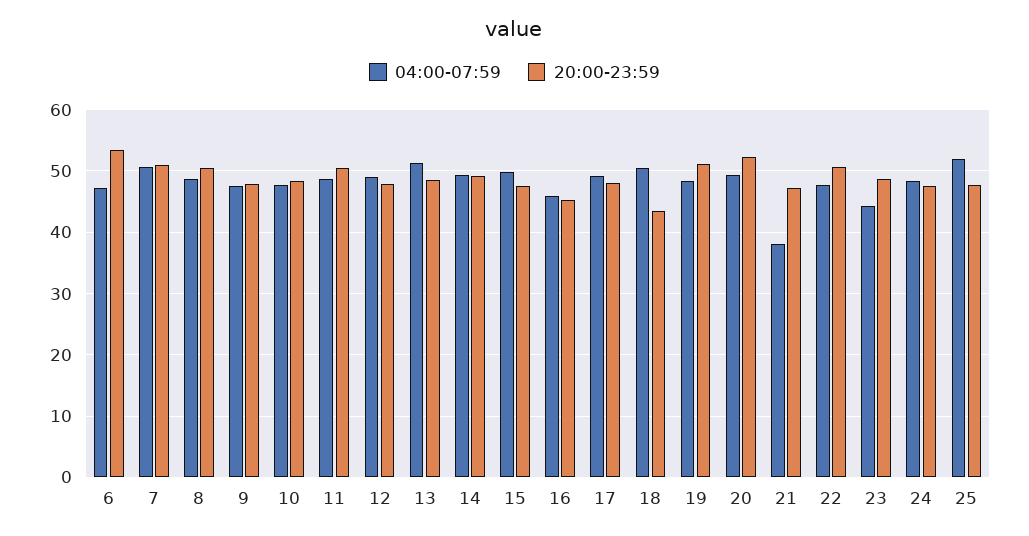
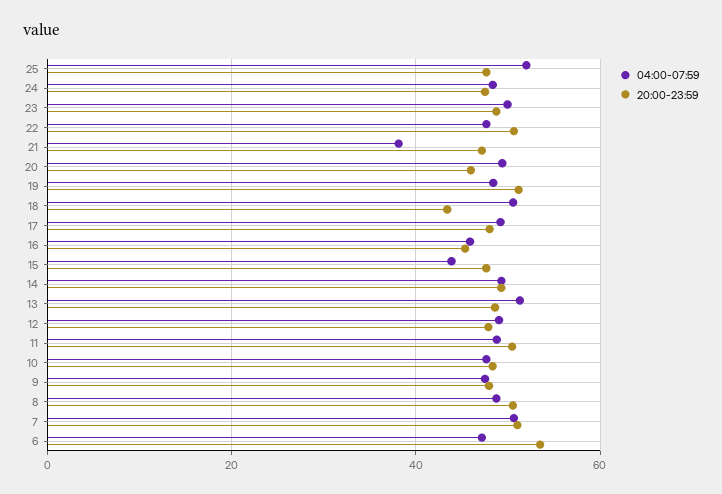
  {
    "04:00-07:59": {
      "6": 47,
      "7": 51,
      "8": 49,
      "9": 48,
      "10": 48,
      "11": 49,
      "12": 49,
      "13": 51,
      "14": 49,
-     "15": 50,
+     "15": 44,
      "16": 46,
      "17": 49,
      "18": 51,
      "19": 48,
      "20": 49,
      "21": 38,
      "22": 48,
-     "23": 44,
+     "23": 50,
      "24": 48,
      "25": 52
    },
    "20:00-23:59": {
      "6": 53,
      "7": 51,
      "8": 51,
      "9": 48,
      "10": 48,
      "11": 50,
      "12": 48,
      "13": 49,
      "14": 49,
      "15": 48,
      "16": 45,
      "17": 48,
      "18": 43,
      "19": 51,
-     "20": 52,
+     "20": 46,
      "21": 47,
      "22": 51,
      "23": 49,
      "24": 48,
      "25": 48
    }
  }

